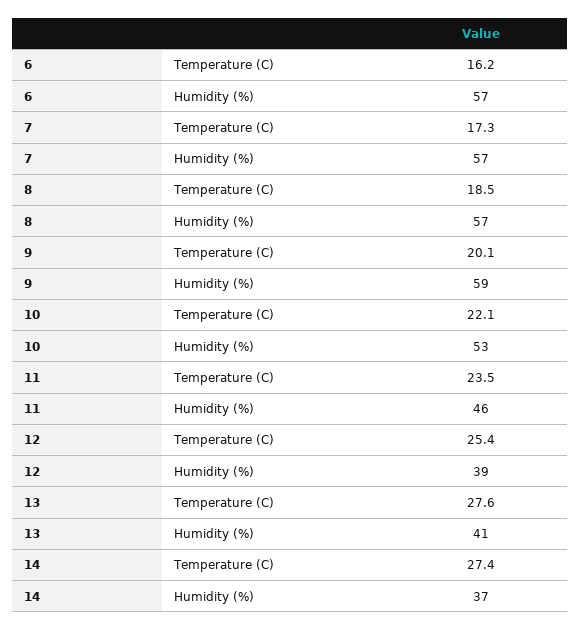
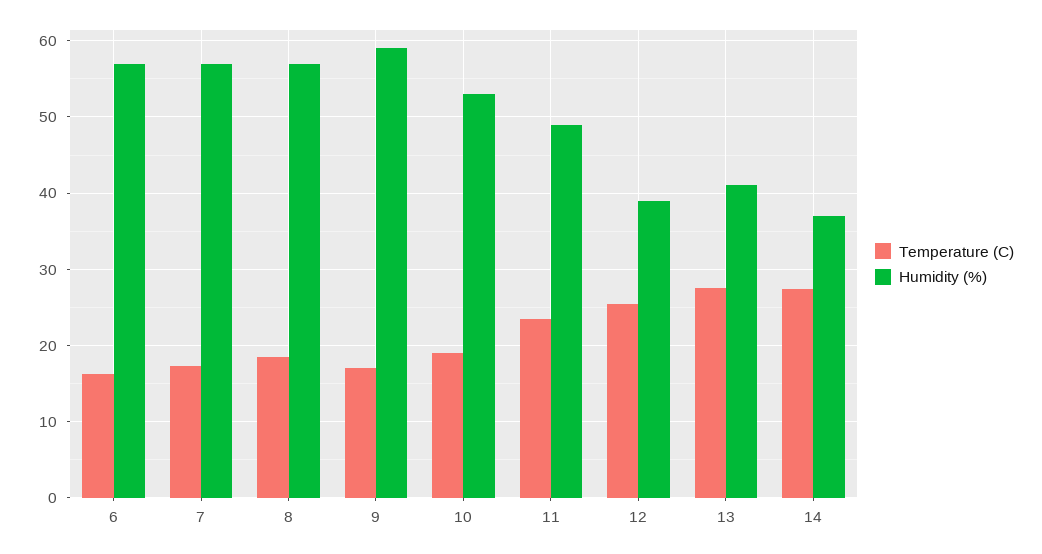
  {
    "Temperature (C)": {
      "6": 16.2,
      "7": 17.3,
      "8": 18.5,
-     "9": 20.1,
+     "9": 17,
-     "10": 22.1,
+     "10": 19,
      "11": 23.5,
      "12": 25.4,
      "13": 27.6,
      "14": 27.4
    },
    "Humidity (%)": {
      "6": 57,
      "7": 57,
      "8": 57,
      "9": 59,
      "10": 53,
-     "11": 46,
+     "11": 49,
      "12": 39,
      "13": 41,
      "14": 37
    }
  }

